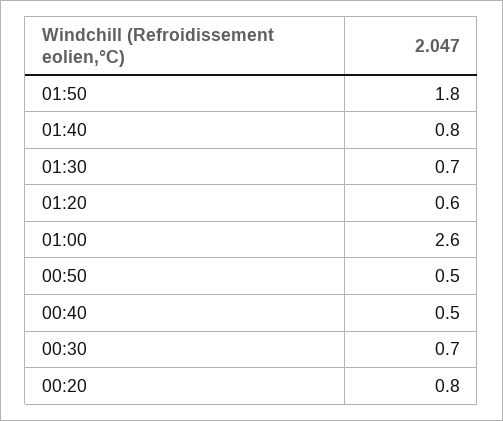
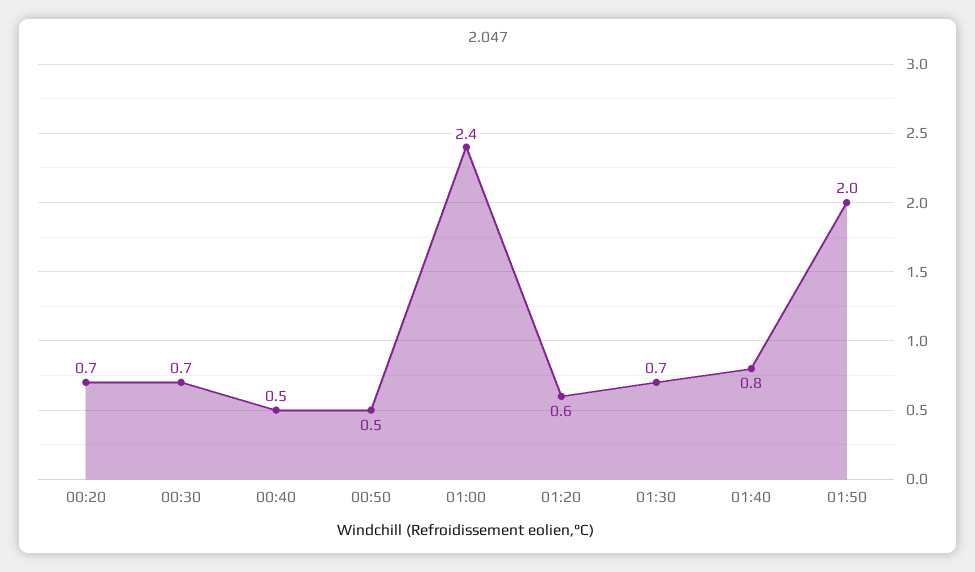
  {
-   "01:50": 1.8,
+   "01:50": 2,
    "01:40": 0.8,
    "01:30": 0.7,
    "01:20": 0.6,
-   "01:00": 2.6,
+   "01:00": 2.4,
    "00:50": 0.5,
    "00:40": 0.5,
    "00:30": 0.7,
-   "00:20": 0.8
+   "00:20": 0.7
  }

